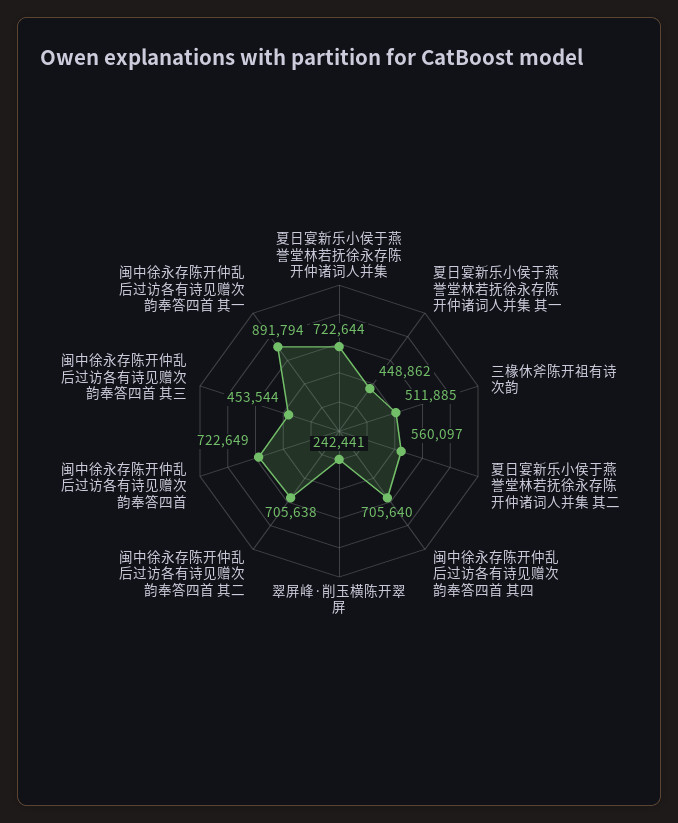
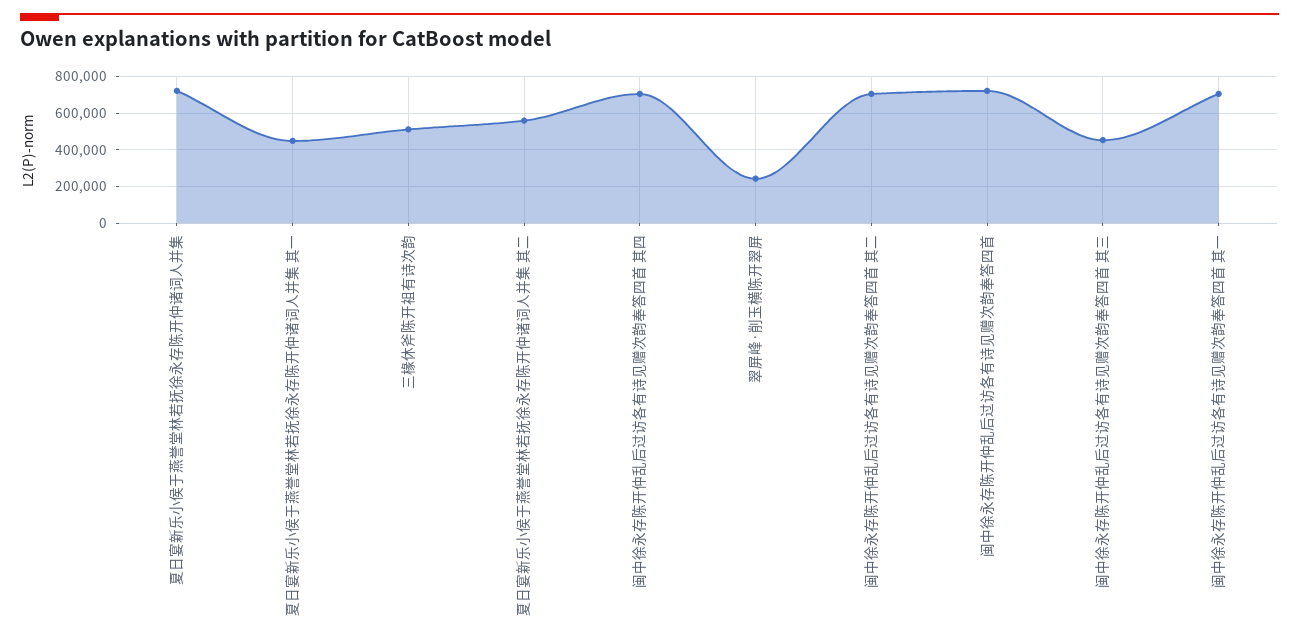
  {
    "夏日宴新乐小侯于燕誉堂林若抚徐永存陈开仲诸词人并集": 722644,
    "夏日宴新乐小侯于燕誉堂林若抚徐永存陈开仲诸词人并集 其一": 448862,
    "三椽休斧陈开祖有诗次韵": 511885,
    "夏日宴新乐小侯于燕誉堂林若抚徐永存陈开仲诸词人并集 其二": 560097,
    "闽中徐永存陈开仲乱后过访各有诗见赠次韵奉答四首 其四": 705640,
    "翠屏峰·削玉横陈开翠屏": 242441,
    "闽中徐永存陈开仲乱后过访各有诗见赠次韵奉答四首 其二": 705638,
    "闽中徐永存陈开仲乱后过访各有诗见赠次韵奉答四首": 722649,
    "闽中徐永存陈开仲乱后过访各有诗见赠次韵奉答四首 其三": 453544,
-   "闽中徐永存陈开仲乱后过访各有诗见赠次韵奉答四首 其一": 891794
+   "闽中徐永存陈开仲乱后过访各有诗见赠次韵奉答四首 其一": 700000
  }

